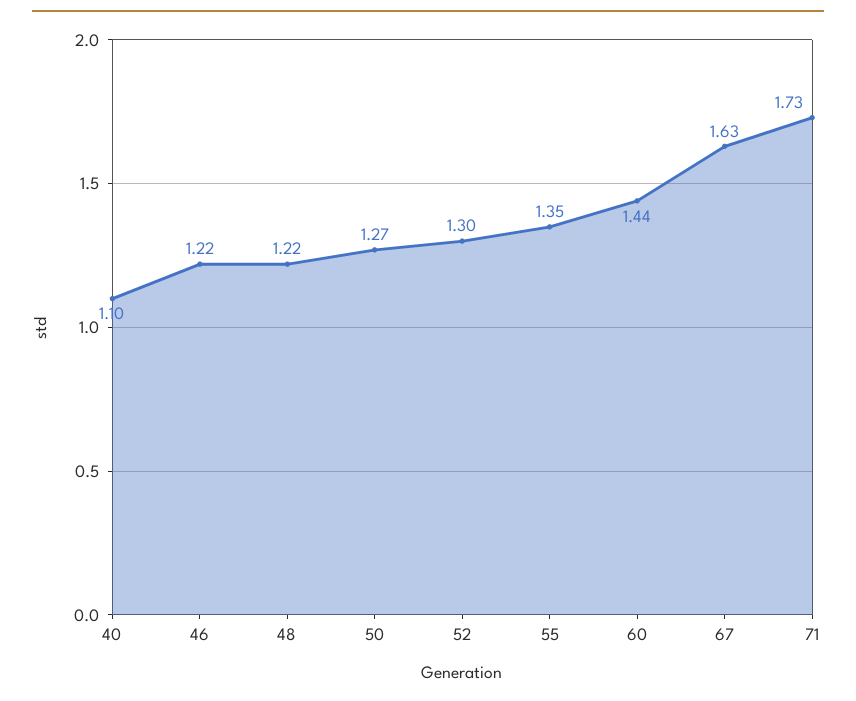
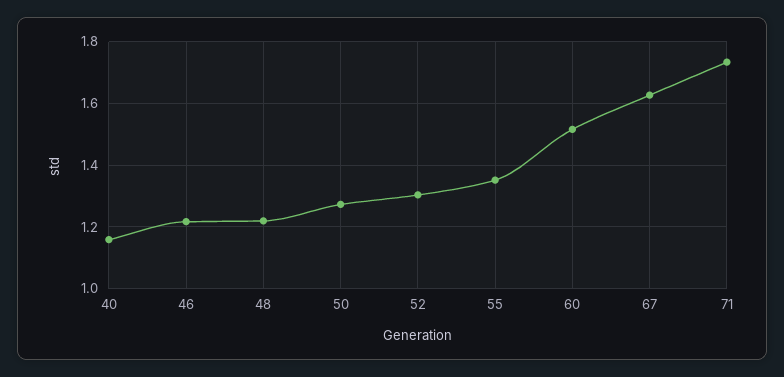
  {
-   "40": 1.1,
+   "40": 1.16,
    "46": 1.22,
    "48": 1.22,
    "50": 1.27,
    "52": 1.3,
    "55": 1.35,
-   "60": 1.44,
+   "60": 1.52,
    "67": 1.63,
    "71": 1.73
  }

